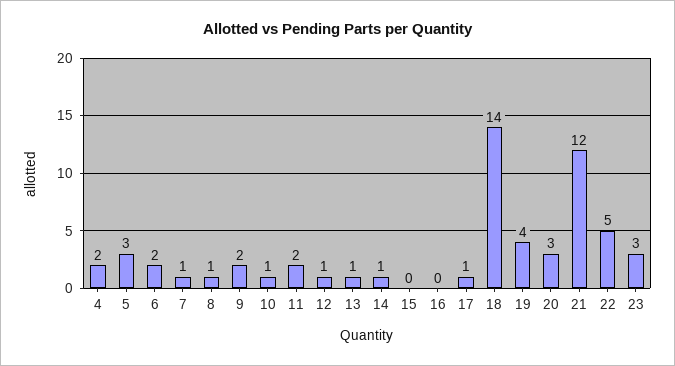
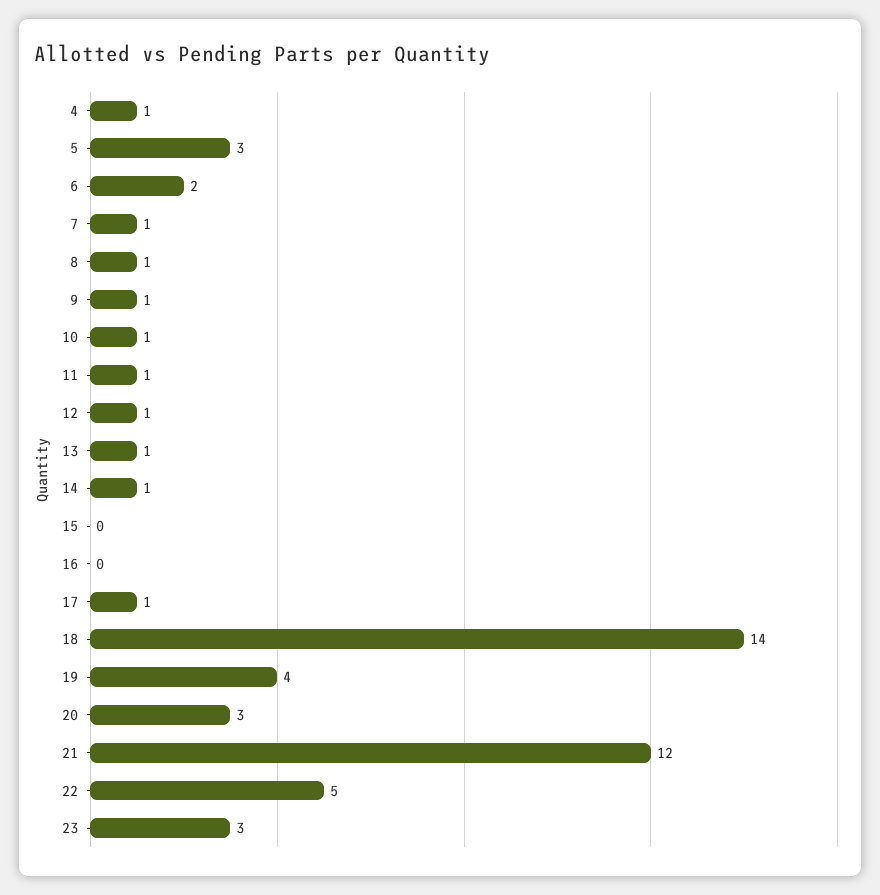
  {
-   "4": 2,
+   "4": 1,
    "5": 3,
    "6": 2,
    "7": 1,
    "8": 1,
-   "9": 2,
+   "9": 1,
    "10": 1,
-   "11": 2,
+   "11": 1,
    "12": 1,
    "13": 1,
    "14": 1,
    "15": 0,
    "16": 0,
    "17": 1,
    "18": 14,
    "19": 4,
    "20": 3,
    "21": 12,
    "22": 5,
    "23": 3
  }

